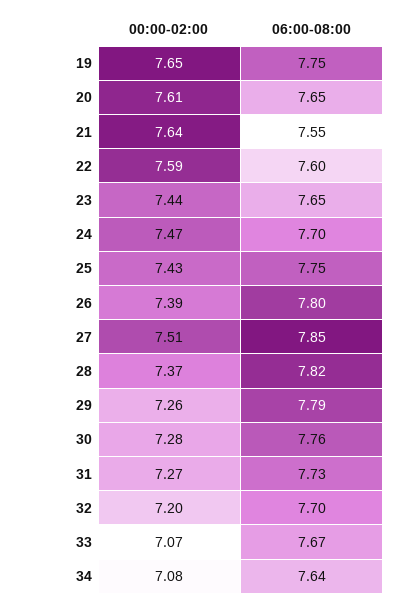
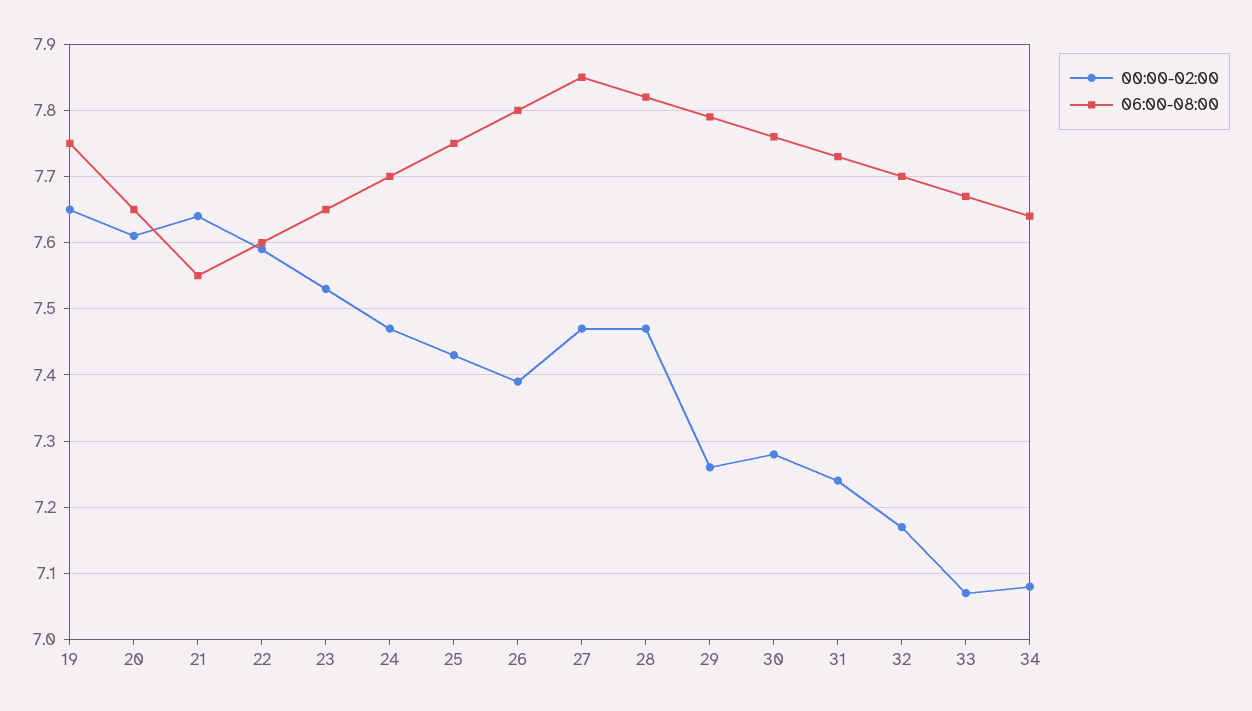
  {
    "00:00-02:00": {
      "19": 7.65,
      "20": 7.61,
      "21": 7.64,
      "22": 7.59,
-     "23": 7.44,
+     "23": 7.53,
      "24": 7.47,
      "25": 7.43,
      "26": 7.39,
-     "27": 7.51,
+     "27": 7.47,
-     "28": 7.37,
+     "28": 7.47,
      "29": 7.26,
      "30": 7.28,
-     "31": 7.27,
+     "31": 7.24,
-     "32": 7.2,
+     "32": 7.17,
      "33": 7.07,
      "34": 7.08
    },
    "06:00-08:00": {
      "19": 7.75,
      "20": 7.65,
      "21": 7.55,
      "22": 7.6,
      "23": 7.65,
      "24": 7.7,
      "25": 7.75,
      "26": 7.8,
      "27": 7.85,
      "28": 7.82,
      "29": 7.79,
      "30": 7.76,
      "31": 7.73,
      "32": 7.7,
      "33": 7.67,
      "34": 7.64
    }
  }

